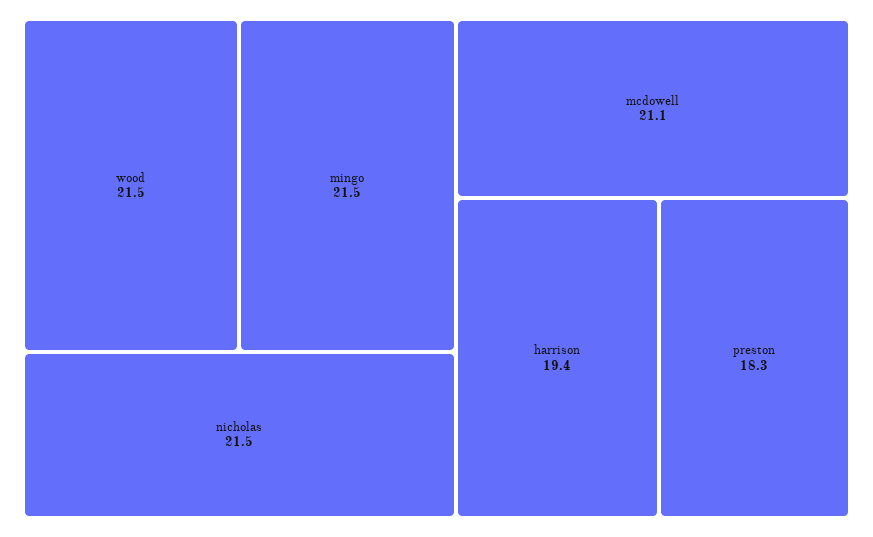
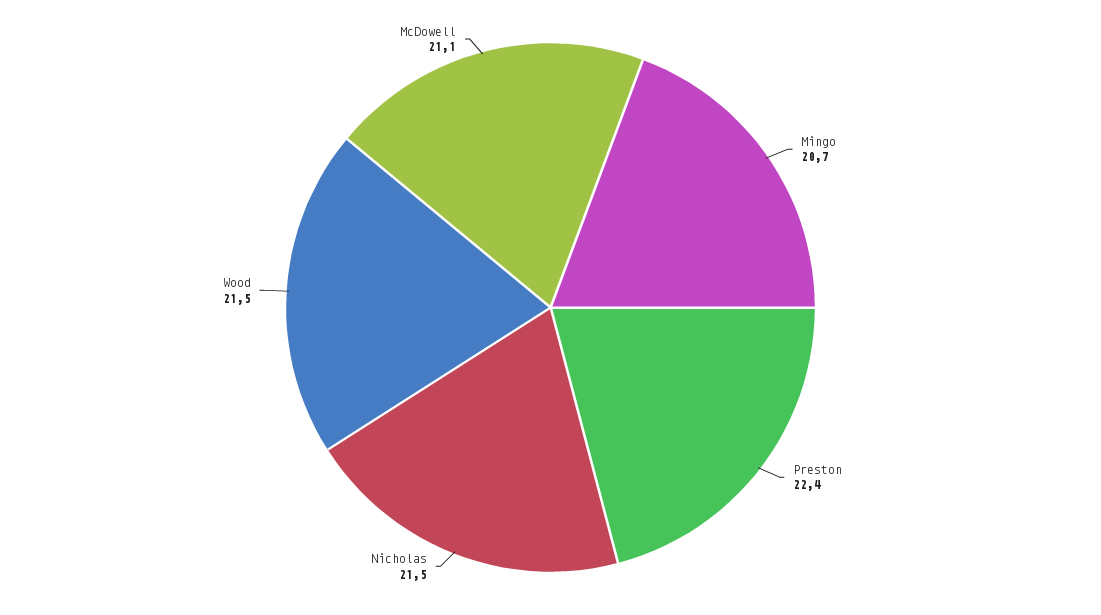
  {
    "wood": 21.5,
-   "mingo": 21.5,
+   "mingo": 20.7,
    "nicholas": 21.5,
    "mcdowell": 21.1,
-   "harrison": 19.4,
-   "preston": 18.3
+   "preston": 22.4
  }

